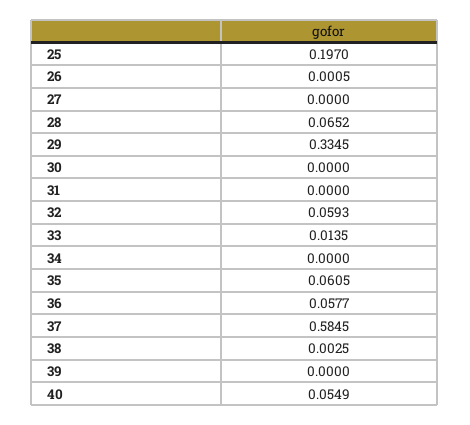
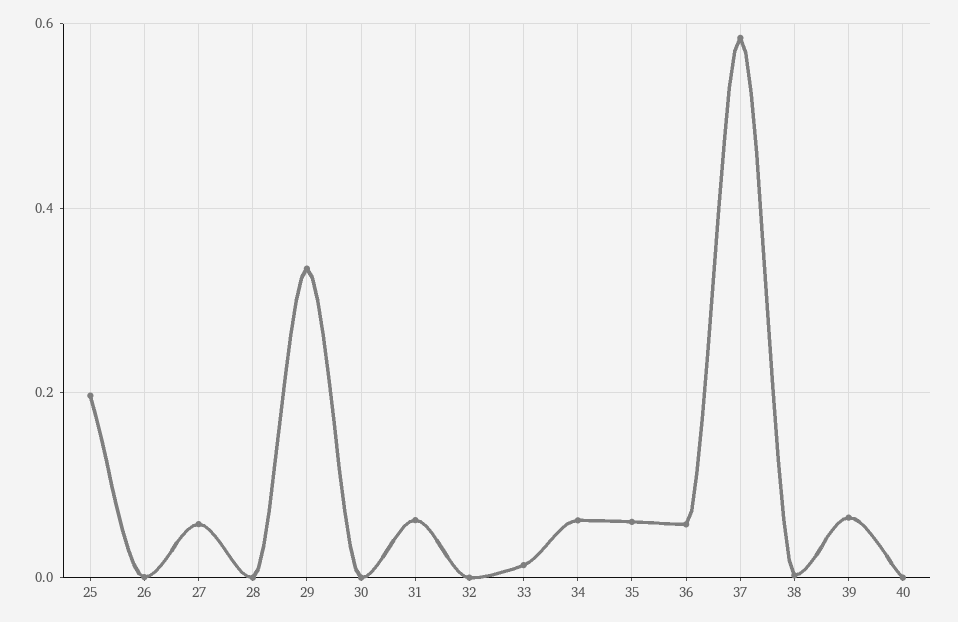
  {
    "25": 0.197,
    "26": 0.0005,
-   "27": 0,
+   "27": 0.06,
-   "28": 0.0652,
+   "28": 0,
    "29": 0.3345,
    "30": 0,
-   "31": 0,
+   "31": 0.06,
-   "32": 0.0593,
+   "32": 0,
    "33": 0.0135,
-   "34": 0,
+   "34": 0.06,
    "35": 0.0605,
    "36": 0.0577,
    "37": 0.5845,
    "38": 0.0025,
-   "39": 0,
+   "39": 0.06,
-   "40": 0.0549
+   "40": 0
  }

